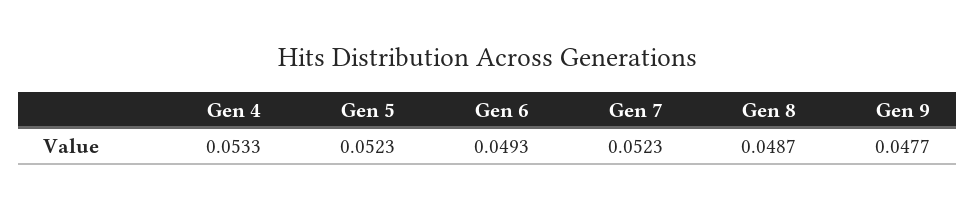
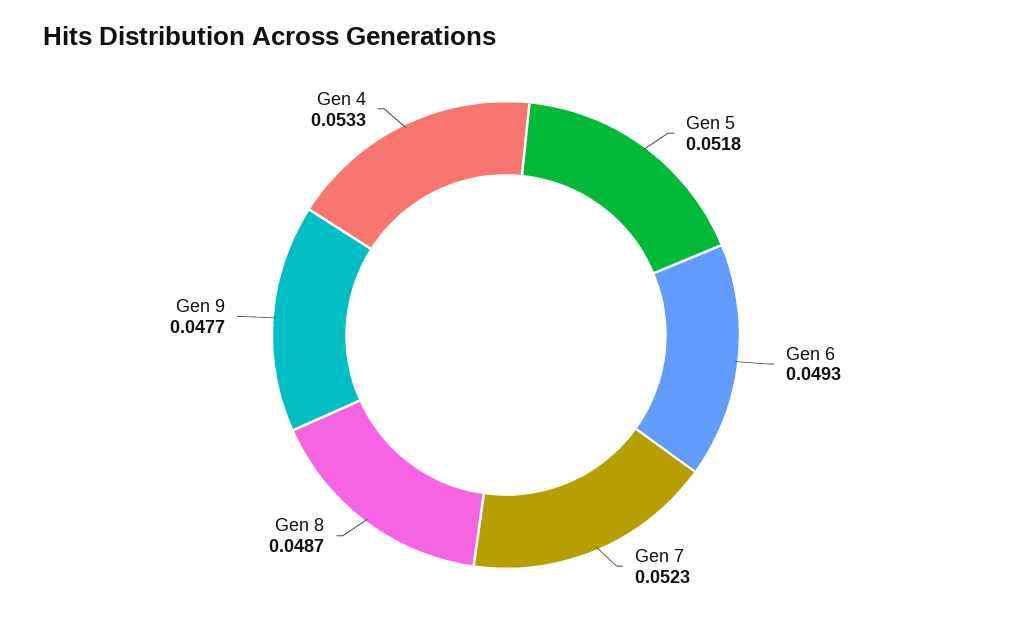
  {
    "Gen 4": 0.0533,
-   "Gen 5": 0.0523,
+   "Gen 5": 0.0518,
    "Gen 6": 0.0493,
    "Gen 7": 0.0523,
    "Gen 8": 0.0487,
    "Gen 9": 0.0477
  }

